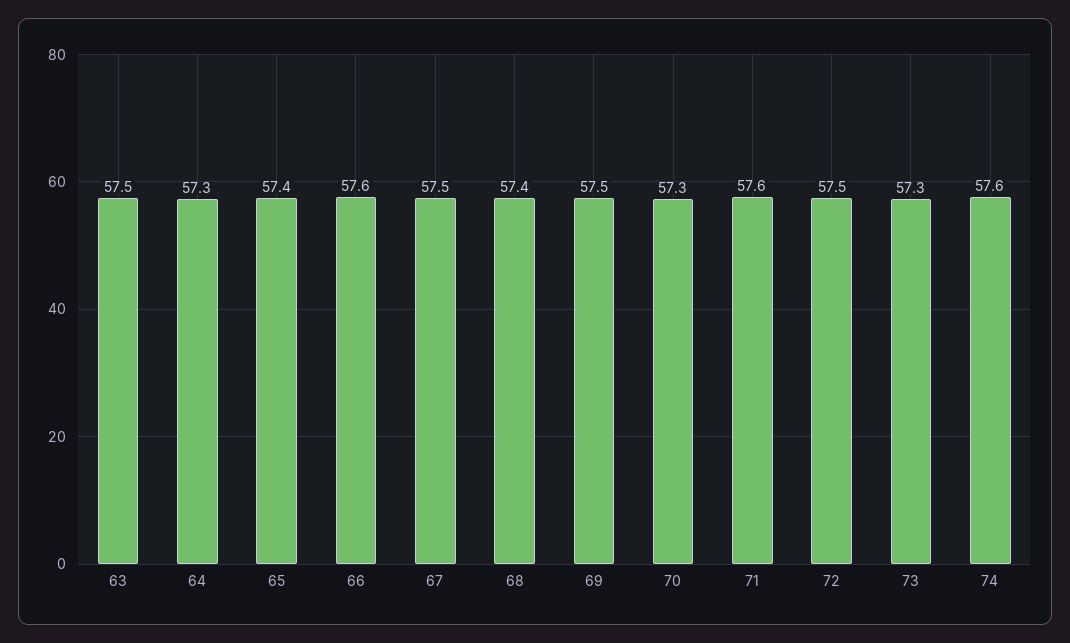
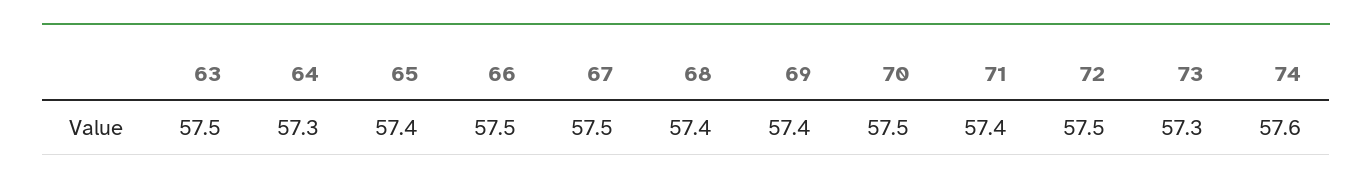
  {
    "63": 57.5,
    "64": 57.3,
    "65": 57.4,
-   "66": 57.6,
+   "66": 57.5,
    "67": 57.5,
    "68": 57.4,
-   "69": 57.5,
+   "69": 57.4,
-   "70": 57.3,
+   "70": 57.5,
-   "71": 57.6,
+   "71": 57.4,
    "72": 57.5,
    "73": 57.3,
    "74": 57.6
  }

